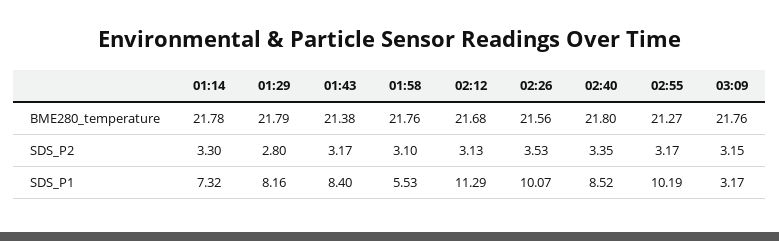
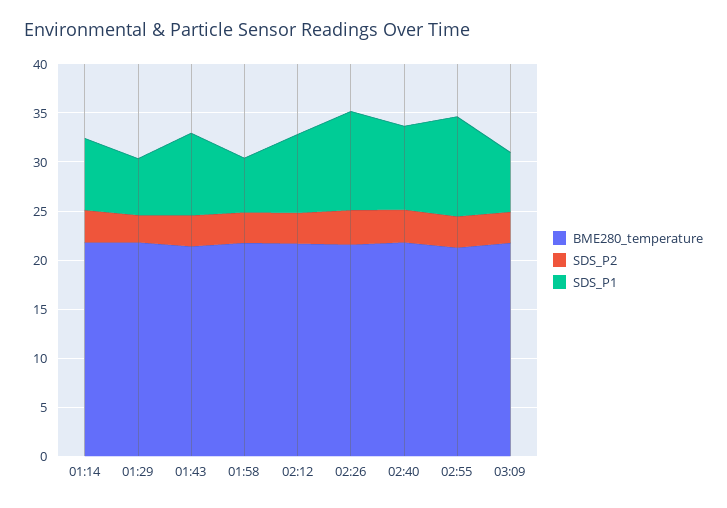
  {
    "BME280_temperature": {
      "01:14": 21.78,
      "01:29": 21.79,
      "01:43": 21.38,
      "01:58": 21.76,
      "02:12": 21.68,
      "02:26": 21.56,
      "02:40": 21.8,
      "02:55": 21.27,
      "03:09": 21.76
    },
    "SDS_P2": {
      "01:14": 3.3,
      "01:29": 2.8,
      "01:43": 3.17,
      "01:58": 3.1,
      "02:12": 3.13,
      "02:26": 3.53,
      "02:40": 3.35,
      "02:55": 3.17,
      "03:09": 3.15
    },
    "SDS_P1": {
      "01:14": 7.32,
-     "01:29": 8.16,
+     "01:29": 6,
      "01:43": 8.4,
      "01:58": 5.53,
-     "02:12": 11.29,
+     "02:12": 8,
      "02:26": 10.07,
      "02:40": 8.52,
      "02:55": 10.19,
-     "03:09": 3.17
+     "03:09": 6
    }
  }

